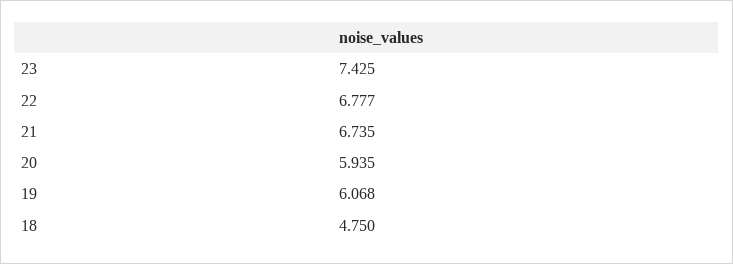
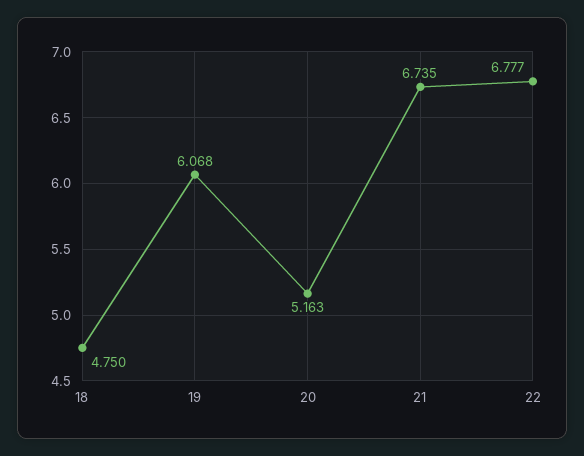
  {
-   "23": 7.425,
    "22": 6.777,
    "21": 6.735,
-   "20": 5.935,
+   "20": 5.163,
    "19": 6.068,
    "18": 4.75
  }

